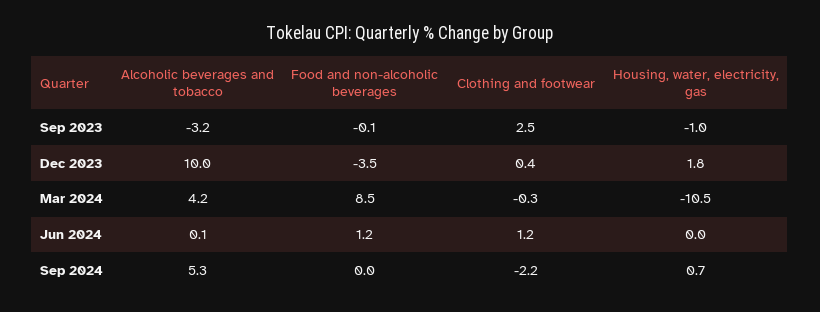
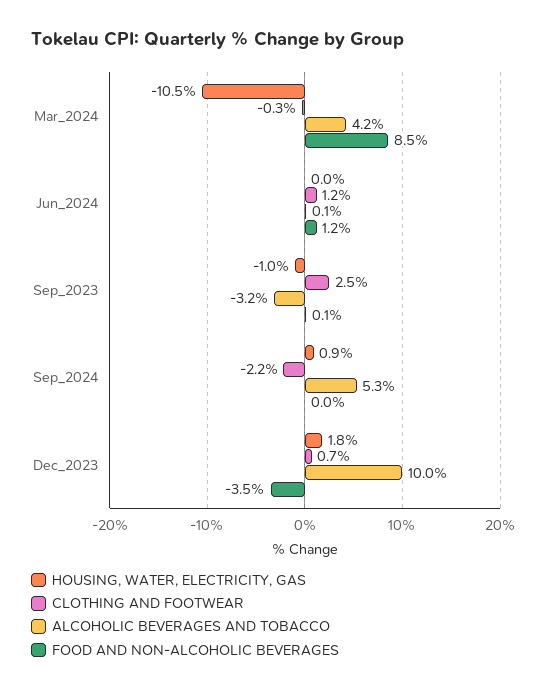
  {
    "Alcoholic beverages and tobacco": {
      "Sep 2023": -3.2,
      "Dec 2023": 10,
      "Mar 2024": 4.2,
      "Jun 2024": 0.1,
      "Sep 2024": 5.3
    },
    "Food and non-alcoholic beverages": {
-     "Sep 2023": -0.1,
+     "Sep 2023": 0.1,
      "Dec 2023": -3.5,
      "Mar 2024": 8.5,
      "Jun 2024": 1.2,
      "Sep 2024": 0
    },
    "Clothing and footwear": {
      "Sep 2023": 2.5,
-     "Dec 2023": 0.4,
+     "Dec 2023": 0.7,
      "Mar 2024": -0.3,
      "Jun 2024": 1.2,
      "Sep 2024": -2.2
    },
    "Housing, water, electricity, gas": {
      "Sep 2023": -1,
      "Dec 2023": 1.8,
      "Mar 2024": -10.5,
      "Jun 2024": 0,
-     "Sep 2024": 0.7
+     "Sep 2024": 0.9
    }
  }

